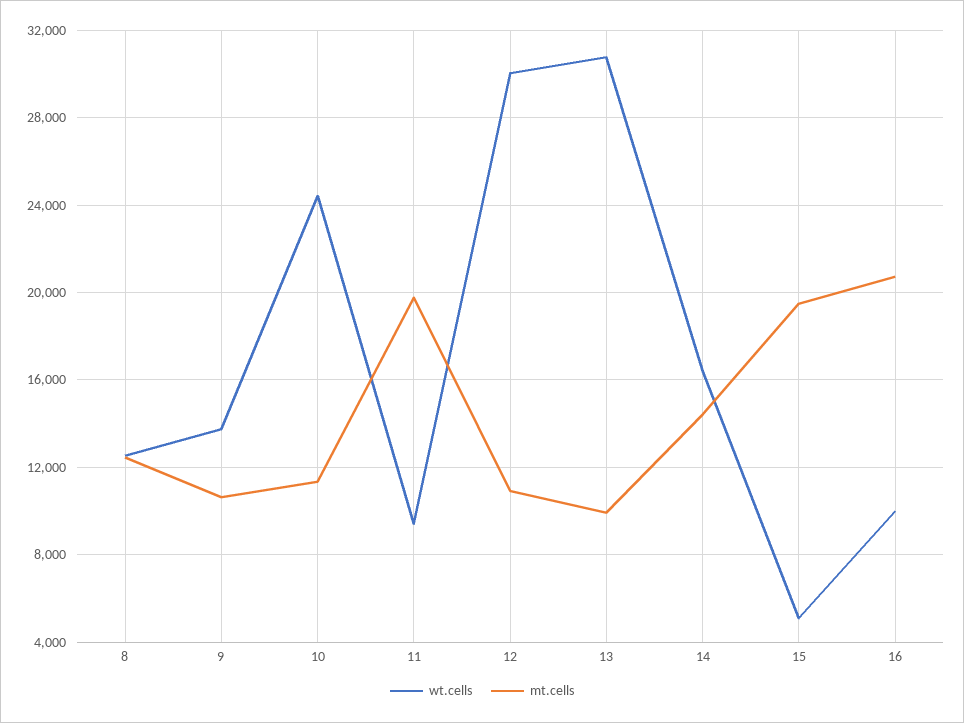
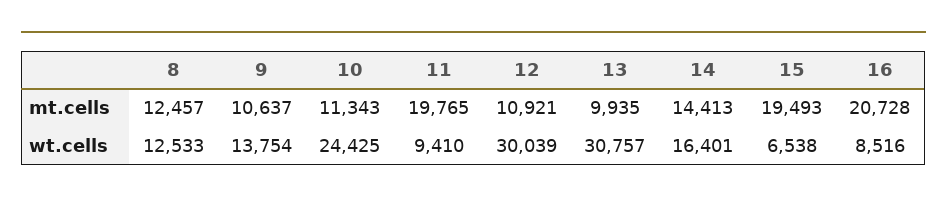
  {
    "wt.cells": {
      "8": 12533,
      "9": 13754,
      "10": 24425,
      "11": 9410,
      "12": 30039,
      "13": 30757,
      "14": 16401,
-     "15": 5000,
+     "15": 6538,
-     "16": 10000
+     "16": 8516
    },
    "mt.cells": {
      "8": 12457,
      "9": 10637,
      "10": 11343,
      "11": 19765,
      "12": 10921,
      "13": 9935,
      "14": 14413,
      "15": 19493,
      "16": 20728
    }
  }

